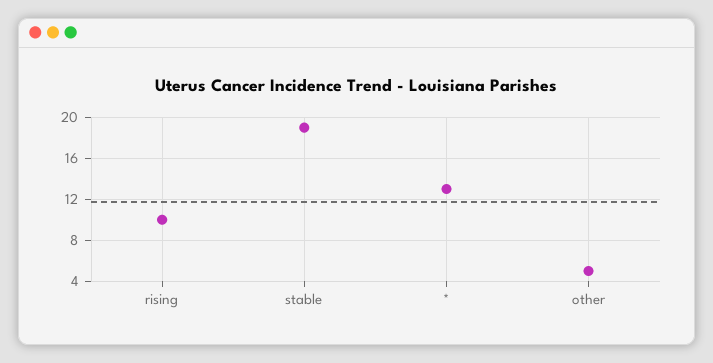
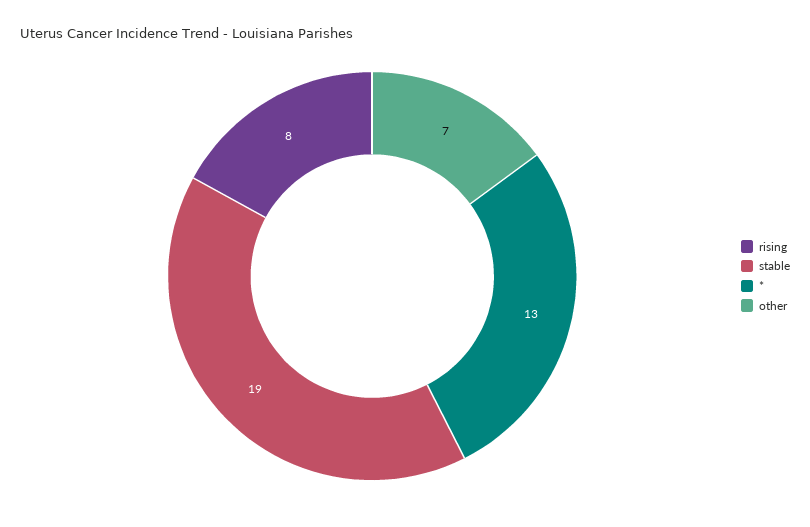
  {
-   "rising": 10,
+   "rising": 8,
    "stable": 19,
    "*": 13,
-   "other": 5
+   "other": 7
  }

